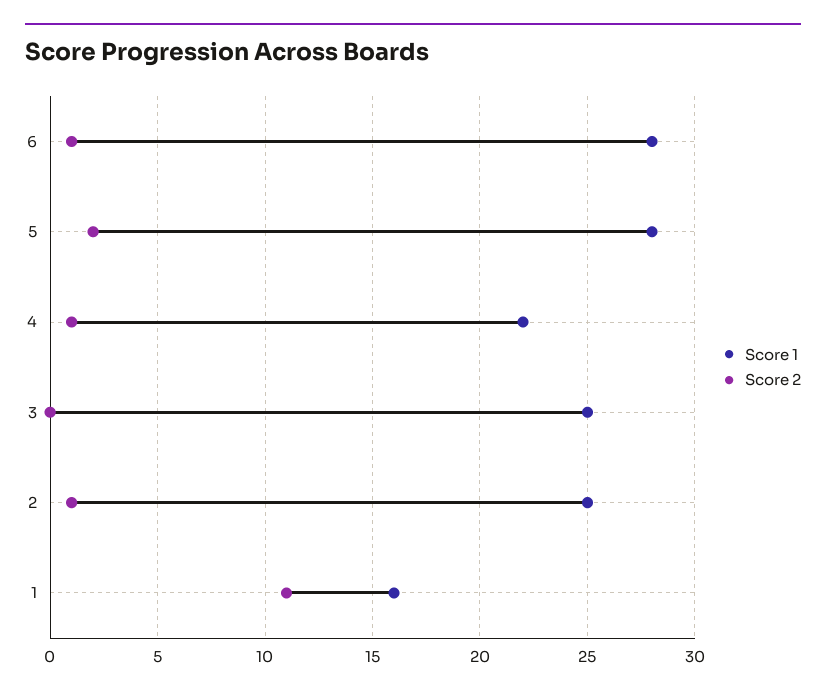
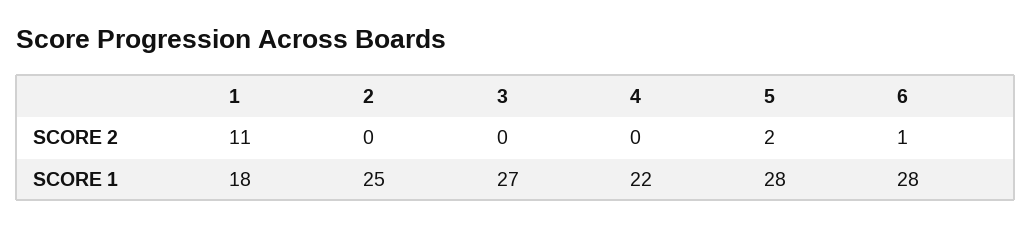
  {
    "Score 1": {
      "6": 28,
      "5": 28,
      "4": 22,
-     "3": 25,
+     "3": 27,
      "2": 25,
-     "1": 16
+     "1": 18
    },
    "Score 2": {
      "6": 1,
      "5": 2,
-     "4": 1,
+     "4": 0,
      "3": 0,
-     "2": 1,
+     "2": 0,
      "1": 11
    }
  }

